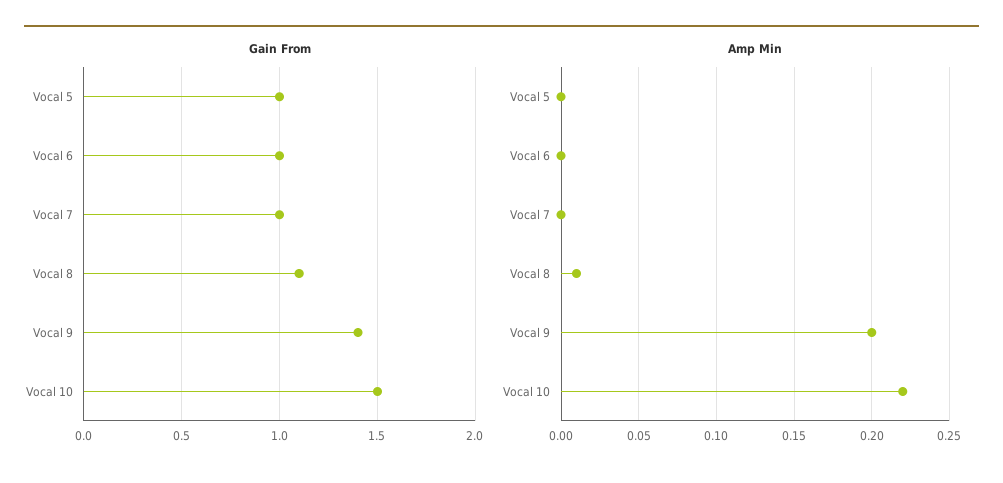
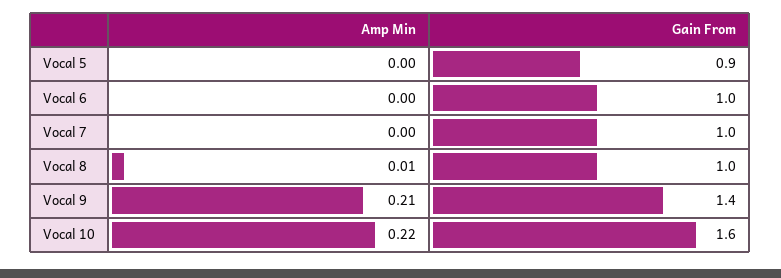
  {
    "Gain From": {
-     "Vocal 5": 1,
+     "Vocal 5": 0.9,
      "Vocal 6": 1,
      "Vocal 7": 1,
-     "Vocal 8": 1.1,
+     "Vocal 8": 1,
      "Vocal 9": 1.4,
-     "Vocal 10": 1.5
+     "Vocal 10": 1.6
    },
    "Amp Min": {
      "Vocal 5": 0,
      "Vocal 6": 0,
      "Vocal 7": 0,
      "Vocal 8": 0.01,
-     "Vocal 9": 0.2,
+     "Vocal 9": 0.21,
      "Vocal 10": 0.22
    }
  }

